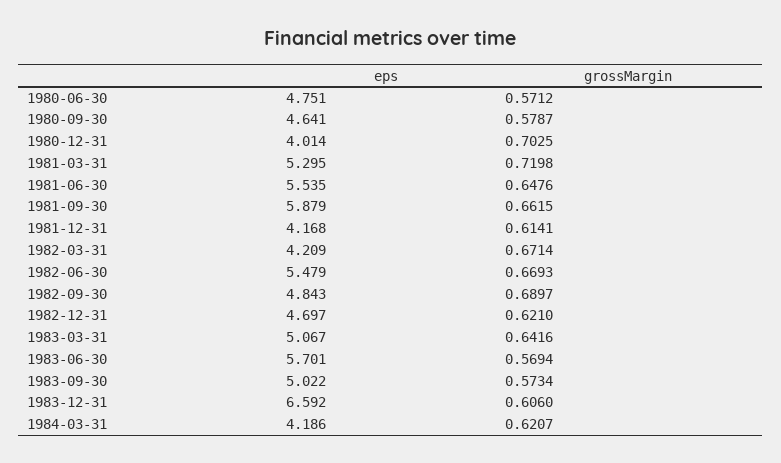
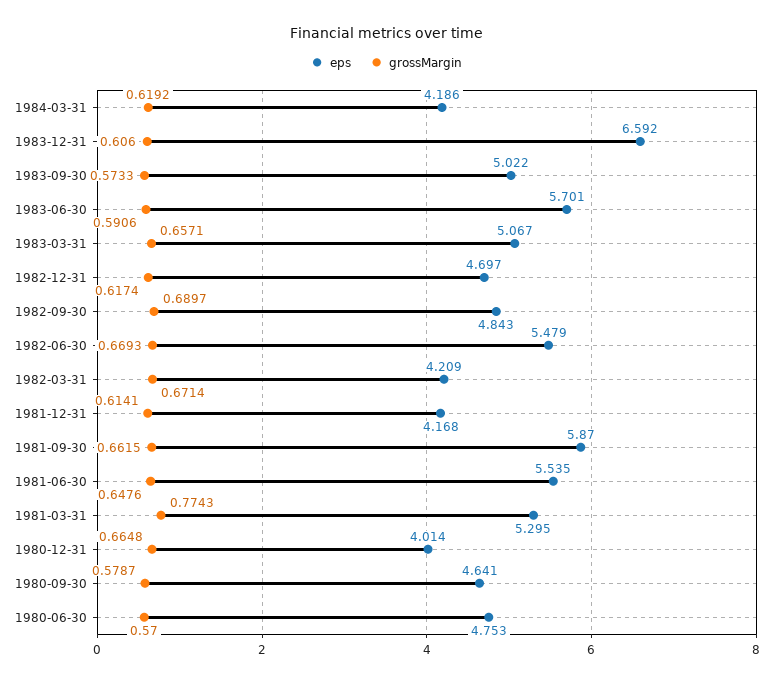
  {
    "eps": {
-     "1980-06-30": 4.751,
+     "1980-06-30": 4.753,
      "1980-09-30": 4.641,
      "1980-12-31": 4.014,
      "1981-03-31": 5.295,
      "1981-06-30": 5.535,
-     "1981-09-30": 5.879,
+     "1981-09-30": 5.87,
      "1981-12-31": 4.168,
      "1982-03-31": 4.209,
      "1982-06-30": 5.479,
      "1982-09-30": 4.843,
      "1982-12-31": 4.697,
      "1983-03-31": 5.067,
      "1983-06-30": 5.701,
      "1983-09-30": 5.022,
      "1983-12-31": 6.592,
      "1984-03-31": 4.186
    },
    "grossMargin": {
-     "1980-06-30": 0.5712,
+     "1980-06-30": 0.57,
      "1980-09-30": 0.5787,
-     "1980-12-31": 0.7025,
+     "1980-12-31": 0.6648,
-     "1981-03-31": 0.7198,
+     "1981-03-31": 0.7743,
      "1981-06-30": 0.6476,
      "1981-09-30": 0.6615,
      "1981-12-31": 0.6141,
      "1982-03-31": 0.6714,
      "1982-06-30": 0.6693,
      "1982-09-30": 0.6897,
-     "1982-12-31": 0.621,
+     "1982-12-31": 0.6174,
-     "1983-03-31": 0.6416,
+     "1983-03-31": 0.6571,
-     "1983-06-30": 0.5694,
+     "1983-06-30": 0.5906,
-     "1983-09-30": 0.5734,
+     "1983-09-30": 0.5733,
      "1983-12-31": 0.606,
-     "1984-03-31": 0.6207
+     "1984-03-31": 0.6192
    }
  }

